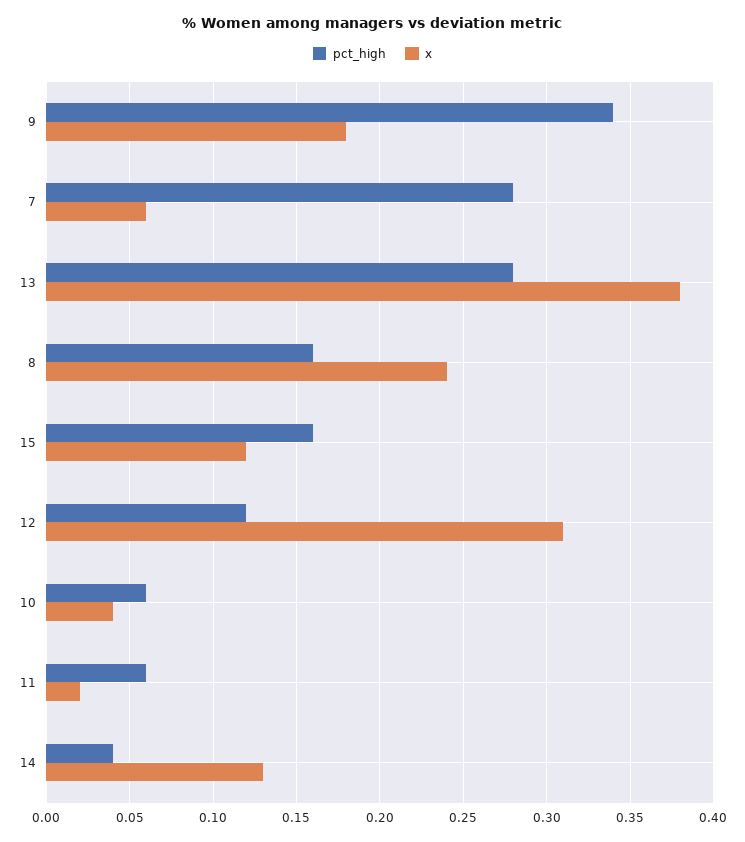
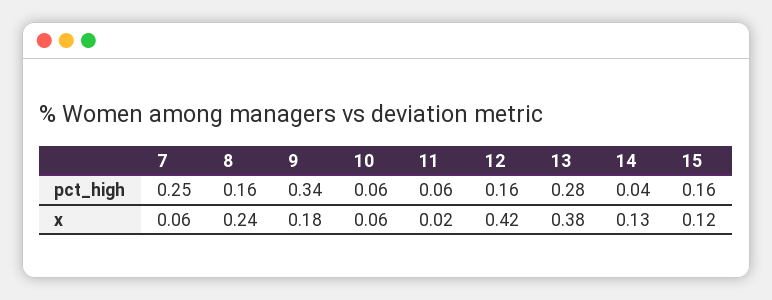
  {
    "pct_high": {
      "9": 0.34,
-     "7": 0.28,
+     "7": 0.25,
      "13": 0.28,
      "8": 0.16,
      "15": 0.16,
-     "12": 0.12,
+     "12": 0.16,
      "10": 0.06,
      "11": 0.06,
      "14": 0.04
    },
    "x": {
      "9": 0.18,
      "7": 0.06,
      "13": 0.38,
      "8": 0.24,
      "15": 0.12,
-     "12": 0.31,
+     "12": 0.42,
-     "10": 0.04,
+     "10": 0.06,
      "11": 0.02,
      "14": 0.13
    }
  }

